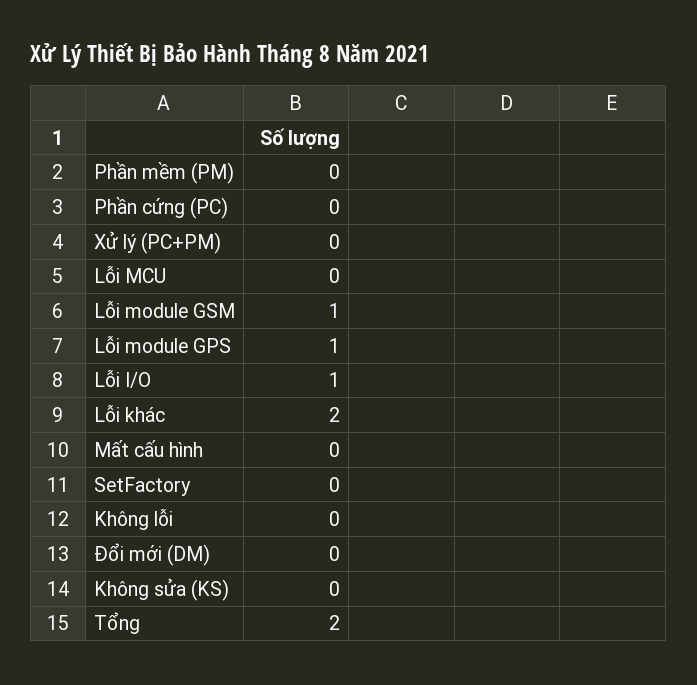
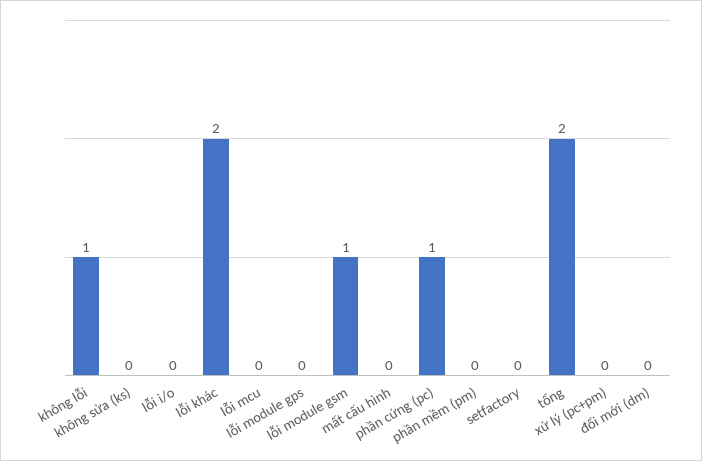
  {
    "Phần mềm (PM)": 0,
-   "Phần cứng (PC)": 0,
+   "Phần cứng (PC)": 1,
    "Xử lý (PC+PM)": 0,
    "Lỗi MCU": 0,
    "Lỗi module GSM": 1,
-   "Lỗi module GPS": 1,
+   "Lỗi module GPS": 0,
-   "Lỗi I/O": 1,
+   "Lỗi I/O": 0,
    "Lỗi khác": 2,
    "Mất cấu hình": 0,
    "SetFactory": 0,
-   "Không lỗi": 0,
+   "Không lỗi": 1,
    "Đổi mới (DM)": 0,
    "Không sửa (KS)": 0,
    "Tổng": 2
  }

